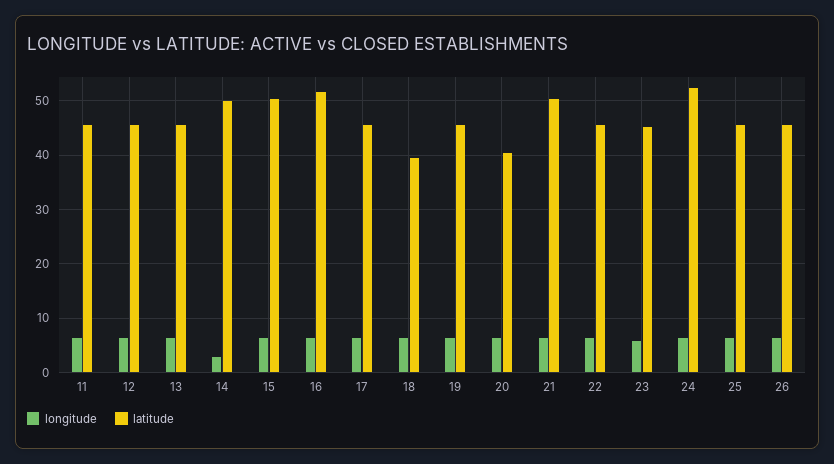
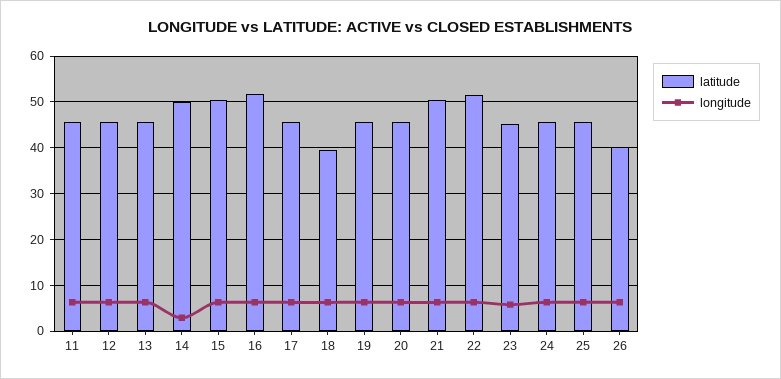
  {
    "longitude": {
      "11": 6,
      "12": 6,
      "13": 6,
      "14": 2,
      "15": 6,
      "16": 6,
      "17": 6,
      "18": 6,
      "19": 6,
      "20": 6,
      "21": 6,
      "22": 6,
      "23": 6,
      "24": 6,
      "25": 6,
      "26": 6
    },
    "latitude": {
      "11": 46,
      "12": 46,
      "13": 46,
      "14": 50,
      "15": 50,
      "16": 52,
      "17": 46,
      "18": 40,
      "19": 46,
-     "20": 40,
+     "20": 46,
      "21": 50,
-     "22": 46,
+     "22": 52,
      "23": 46,
-     "24": 52,
+     "24": 46,
      "25": 46,
-     "26": 46
+     "26": 40
    }
  }

